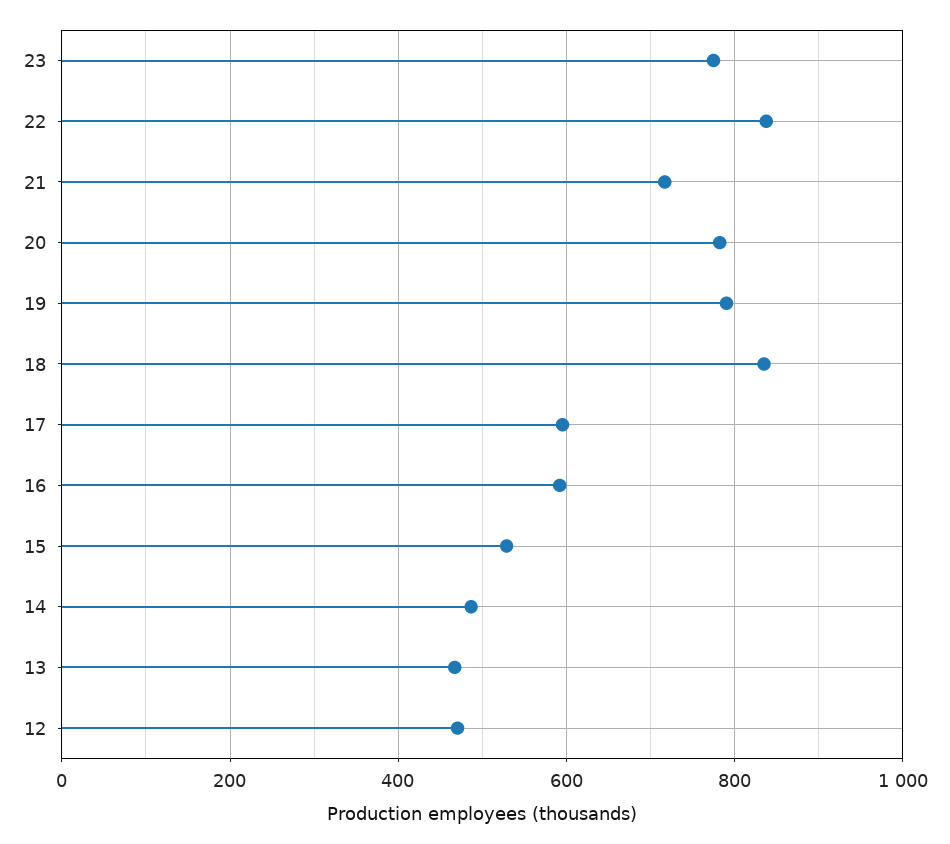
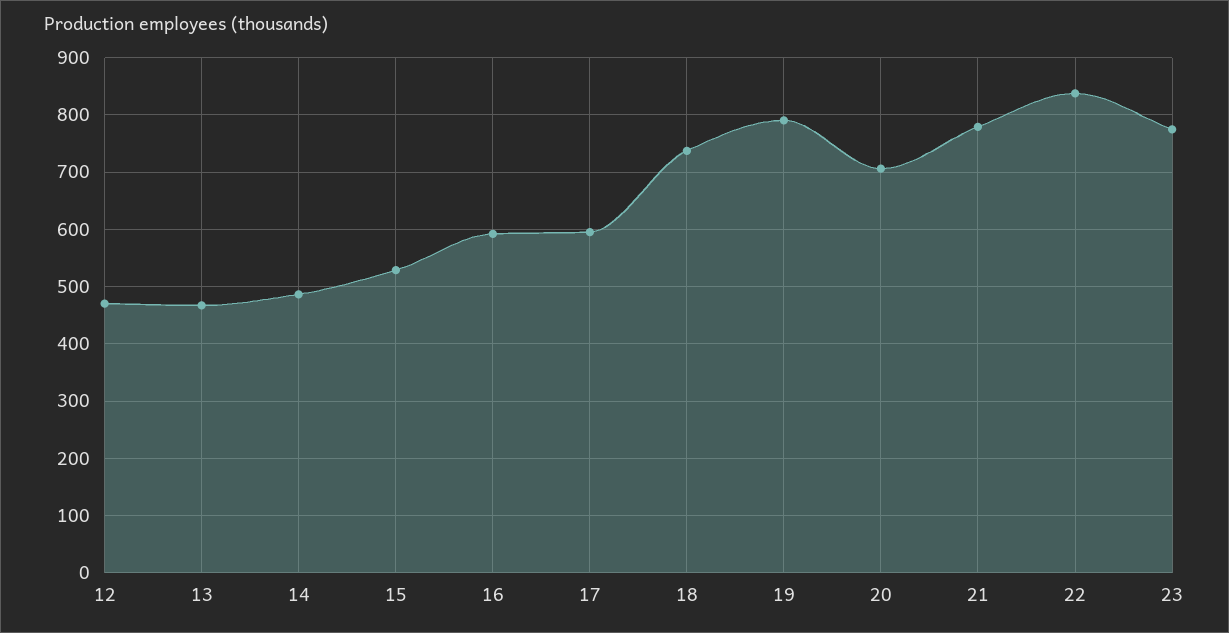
  {
    "23": 780,
    "22": 840,
-   "21": 720,
+   "21": 780,
-   "20": 780,
+   "20": 700,
    "19": 800,
-   "18": 840,
+   "18": 740,
    "17": 600,
    "16": 600,
    "15": 520,
    "14": 480,
    "13": 460,
    "12": 480
  }

